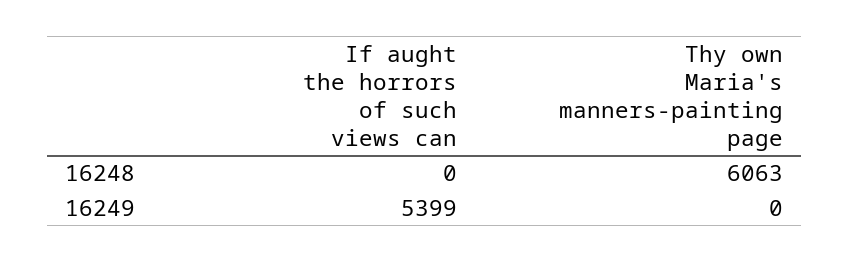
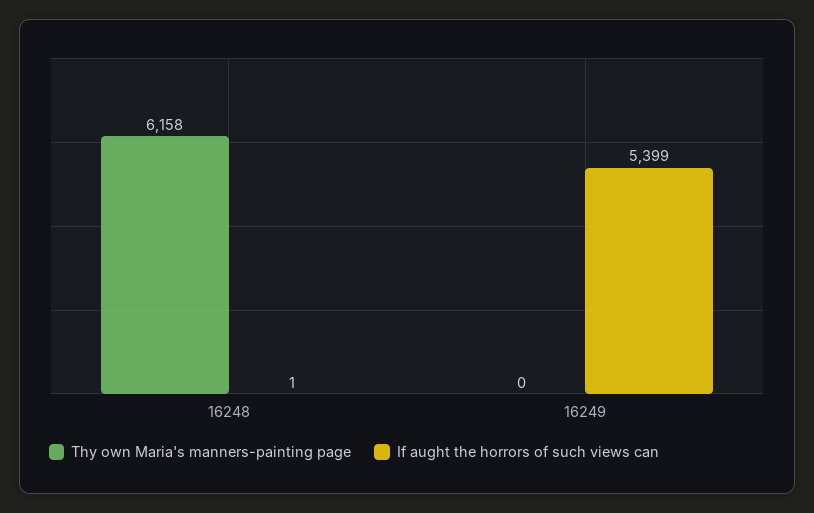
  {
    "If aught the horrors of such views can": {
-     "16248": 0,
+     "16248": 1,
      "16249": 5399
    },
    "Thy own Maria's manners-painting page": {
-     "16248": 6063,
+     "16248": 6158,
      "16249": 0
    }
  }

